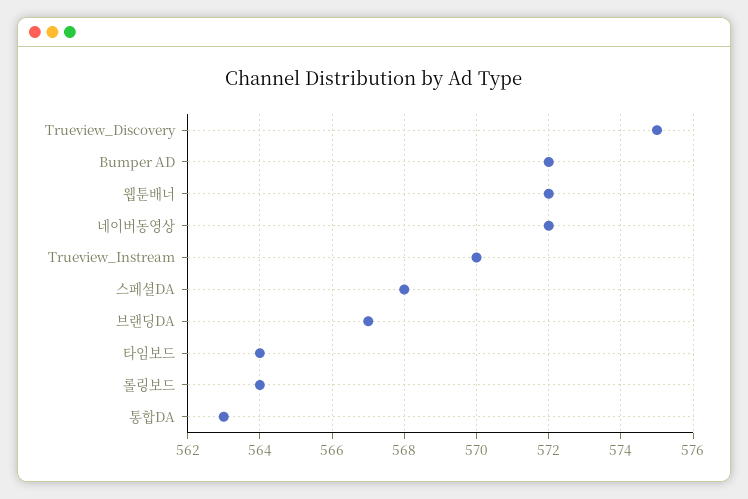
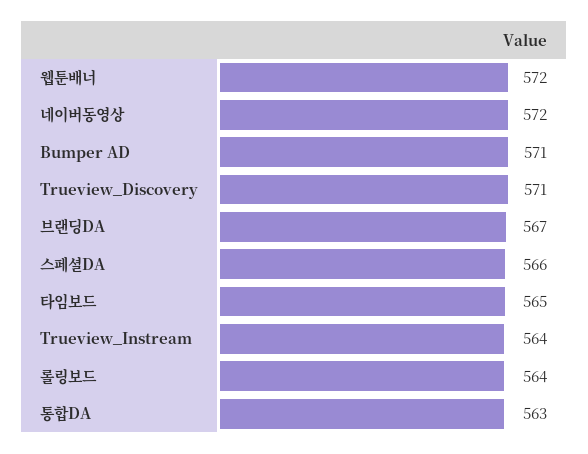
  {
-   "Trueview_Discovery": 575,
+   "Trueview_Discovery": 571,
-   "Bumper AD": 572,
+   "Bumper AD": 571,
    "웹툰배너": 572,
    "네이버동영상": 572,
-   "Trueview_Instream": 570,
+   "Trueview_Instream": 564,
-   "스페셜DA": 568,
+   "스페셜DA": 566,
    "브랜딩DA": 567,
-   "타임보드": 564,
+   "타임보드": 565,
    "롤링보드": 564,
    "통합DA": 563
  }

